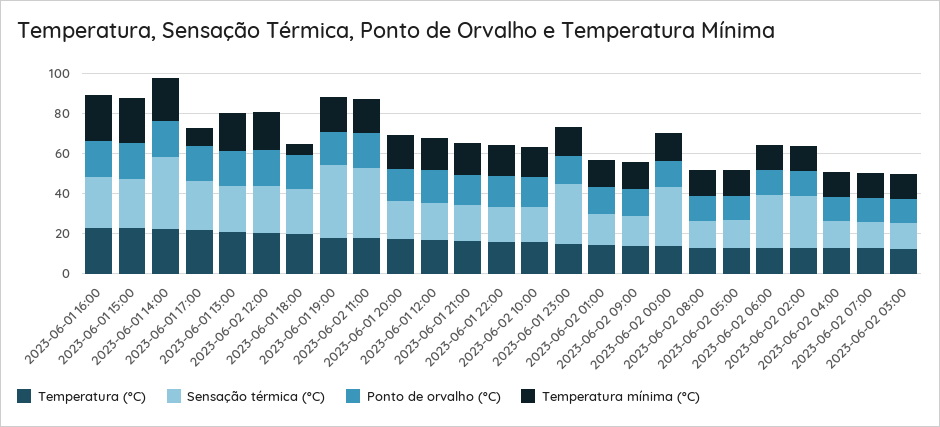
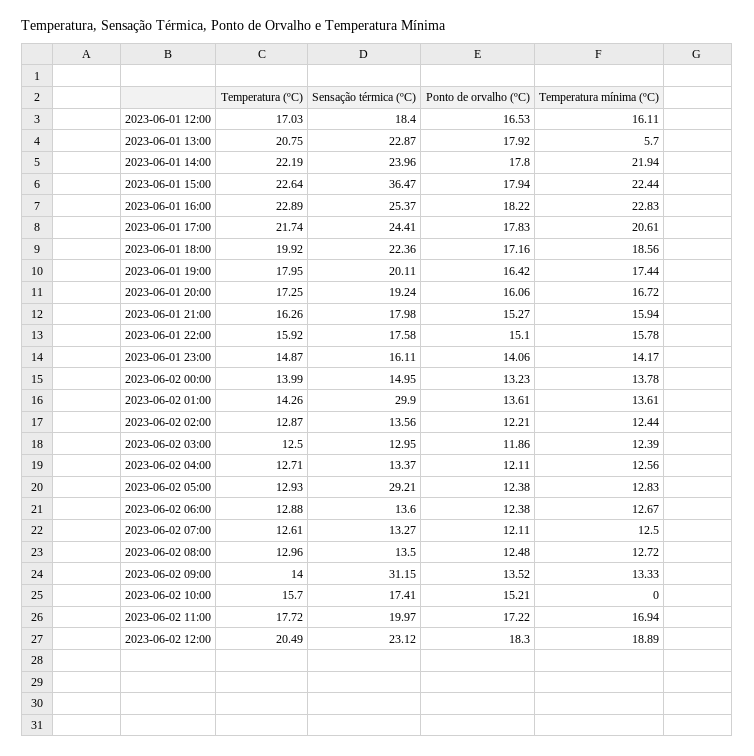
  {
    "Temperatura (ºC)": {
      "2023-06-01 16:00": 22.89,
      "2023-06-01 15:00": 22.64,
      "2023-06-01 14:00": 22.19,
      "2023-06-01 17:00": 21.74,
      "2023-06-01 13:00": 20.75,
      "2023-06-02 12:00": 20.49,
      "2023-06-01 18:00": 19.92,
      "2023-06-01 19:00": 17.95,
      "2023-06-02 11:00": 17.72,
      "2023-06-01 20:00": 17.25,
      "2023-06-01 12:00": 17.03,
      "2023-06-01 21:00": 16.26,
      "2023-06-01 22:00": 15.92,
      "2023-06-02 10:00": 15.7,
      "2023-06-01 23:00": 14.87,
      "2023-06-02 01:00": 14.26,
      "2023-06-02 09:00": 14,
      "2023-06-02 00:00": 13.99,
      "2023-06-02 08:00": 12.96,
      "2023-06-02 05:00": 12.93,
      "2023-06-02 06:00": 12.88,
      "2023-06-02 02:00": 12.87,
      "2023-06-02 04:00": 12.71,
      "2023-06-02 07:00": 12.61,
      "2023-06-02 03:00": 12.5
    },
    "Sensação térmica (ºC)": {
      "2023-06-01 16:00": 25.37,
-     "2023-06-01 15:00": 25,
+     "2023-06-01 15:00": 36.47,
-     "2023-06-01 14:00": 35,
+     "2023-06-01 14:00": 23.96,
      "2023-06-01 17:00": 24.41,
      "2023-06-01 13:00": 22.87,
      "2023-06-02 12:00": 23.12,
      "2023-06-01 18:00": 22.36,
-     "2023-06-01 19:00": 35,
+     "2023-06-01 19:00": 20.11,
-     "2023-06-02 11:00": 35,
+     "2023-06-02 11:00": 19.97,
      "2023-06-01 20:00": 19.24,
      "2023-06-01 12:00": 18.4,
      "2023-06-01 21:00": 17.98,
      "2023-06-01 22:00": 17.58,
      "2023-06-02 10:00": 17.41,
-     "2023-06-01 23:00": 30,
+     "2023-06-01 23:00": 16.11,
-     "2023-06-02 01:00": 15,
+     "2023-06-02 01:00": 29.9,
-     "2023-06-02 09:00": 15,
+     "2023-06-02 09:00": 31.15,
-     "2023-06-02 00:00": 30,
+     "2023-06-02 00:00": 14.95,
      "2023-06-02 08:00": 13.5,
-     "2023-06-02 05:00": 15,
+     "2023-06-02 05:00": 29.21,
-     "2023-06-02 06:00": 25,
+     "2023-06-02 06:00": 13.6,
-     "2023-06-02 02:00": 25,
+     "2023-06-02 02:00": 13.56,
      "2023-06-02 04:00": 13.37,
      "2023-06-02 07:00": 13.27,
      "2023-06-02 03:00": 12.95
    },
    "Ponto de orvalho (ºC)": {
      "2023-06-01 16:00": 18.22,
      "2023-06-01 15:00": 17.94,
      "2023-06-01 14:00": 17.8,
      "2023-06-01 17:00": 17.83,
      "2023-06-01 13:00": 17.92,
      "2023-06-02 12:00": 18.3,
      "2023-06-01 18:00": 17.16,
      "2023-06-01 19:00": 16.42,
      "2023-06-02 11:00": 17.22,
      "2023-06-01 20:00": 16.06,
      "2023-06-01 12:00": 16.53,
      "2023-06-01 21:00": 15.27,
      "2023-06-01 22:00": 15.1,
      "2023-06-02 10:00": 15.21,
      "2023-06-01 23:00": 14.06,
      "2023-06-02 01:00": 13.61,
      "2023-06-02 09:00": 13.52,
      "2023-06-02 00:00": 13.23,
      "2023-06-02 08:00": 12.48,
      "2023-06-02 05:00": 12.38,
      "2023-06-02 06:00": 12.38,
      "2023-06-02 02:00": 12.21,
      "2023-06-02 04:00": 12.11,
      "2023-06-02 07:00": 12.11,
      "2023-06-02 03:00": 11.86
    },
    "Temperatura mínima (ºC)": {
      "2023-06-01 16:00": 22.83,
      "2023-06-01 15:00": 22.44,
      "2023-06-01 14:00": 21.94,
-     "2023-06-01 17:00": 10,
+     "2023-06-01 17:00": 20.61,
-     "2023-06-01 13:00": 20,
+     "2023-06-01 13:00": 5.7,
      "2023-06-02 12:00": 18.89,
-     "2023-06-01 18:00": 5,
+     "2023-06-01 18:00": 18.56,
      "2023-06-01 19:00": 17.44,
      "2023-06-02 11:00": 16.94,
      "2023-06-01 20:00": 16.72,
      "2023-06-01 12:00": 16.11,
      "2023-06-01 21:00": 15.94,
      "2023-06-01 22:00": 15.78,
-     "2023-06-02 10:00": 15,
+     "2023-06-02 10:00": 0,
      "2023-06-01 23:00": 14.17,
      "2023-06-02 01:00": 13.61,
      "2023-06-02 09:00": 13.33,
      "2023-06-02 00:00": 13.78,
      "2023-06-02 08:00": 12.72,
      "2023-06-02 05:00": 12.83,
      "2023-06-02 06:00": 12.67,
      "2023-06-02 02:00": 12.44,
      "2023-06-02 04:00": 12.56,
      "2023-06-02 07:00": 12.5,
      "2023-06-02 03:00": 12.39
    }
  }

